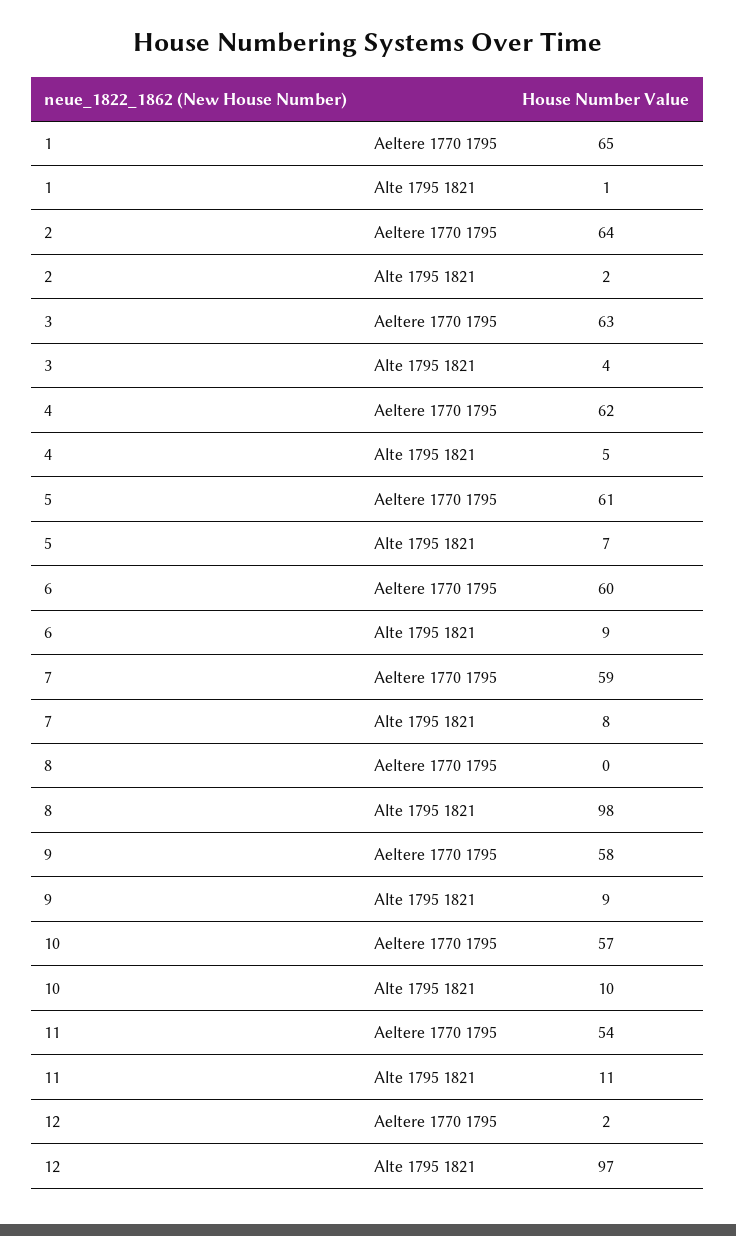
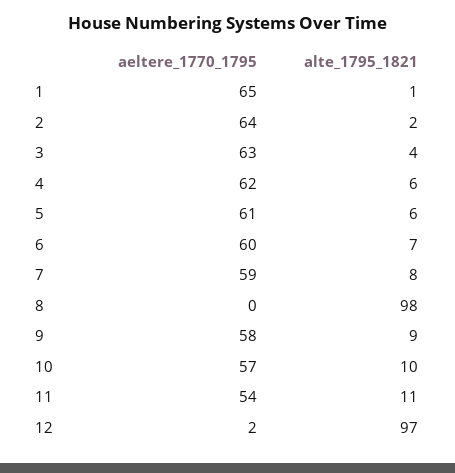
  {
    "1": {
      "Aeltere 1770 1795": 65,
      "Alte 1795 1821": 1
    },
    "2": {
      "Aeltere 1770 1795": 64,
      "Alte 1795 1821": 2
    },
    "3": {
      "Aeltere 1770 1795": 63,
      "Alte 1795 1821": 4
    },
    "4": {
      "Aeltere 1770 1795": 62,
-     "Alte 1795 1821": 5
+     "Alte 1795 1821": 6
    },
    "5": {
      "Aeltere 1770 1795": 61,
-     "Alte 1795 1821": 7
+     "Alte 1795 1821": 6
    },
    "6": {
      "Aeltere 1770 1795": 60,
-     "Alte 1795 1821": 9
+     "Alte 1795 1821": 7
    },
    "7": {
      "Aeltere 1770 1795": 59,
      "Alte 1795 1821": 8
    },
    "8": {
      "Aeltere 1770 1795": 0,
      "Alte 1795 1821": 98
    },
    "9": {
      "Aeltere 1770 1795": 58,
      "Alte 1795 1821": 9
    },
    "10": {
      "Aeltere 1770 1795": 57,
      "Alte 1795 1821": 10
    },
    "11": {
      "Aeltere 1770 1795": 54,
      "Alte 1795 1821": 11
    },
    "12": {
      "Aeltere 1770 1795": 2,
      "Alte 1795 1821": 97
    }
  }

